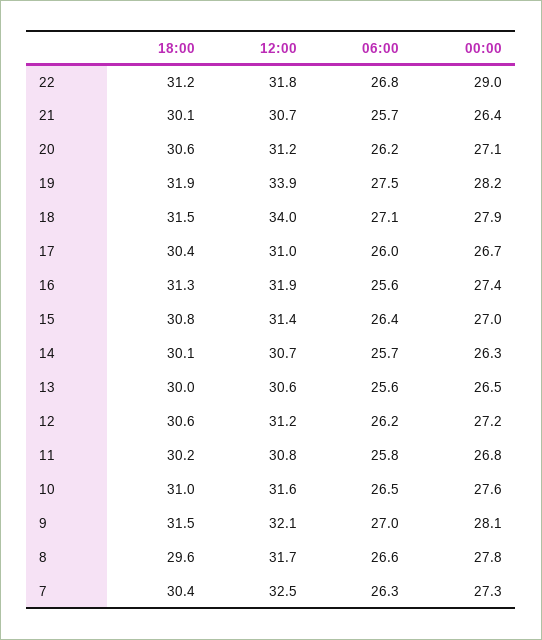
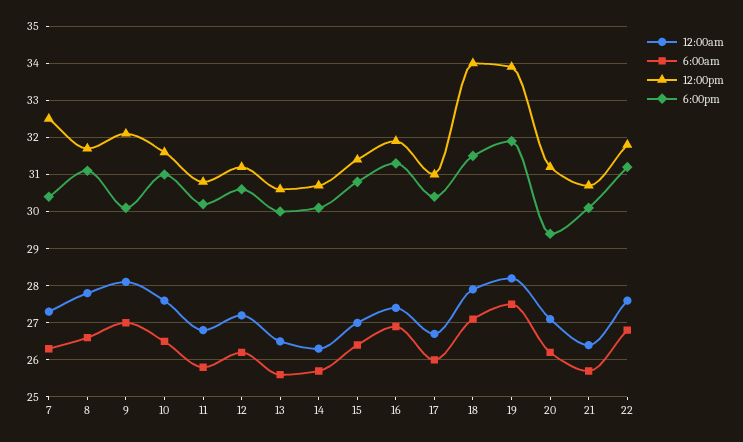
  {
    "18:00": {
      "22": 31.2,
      "21": 30.1,
-     "20": 30.6,
+     "20": 29.5,
      "19": 31.9,
      "18": 31.5,
      "17": 30.4,
      "16": 31.3,
      "15": 30.8,
      "14": 30.1,
      "13": 30,
      "12": 30.6,
      "11": 30.2,
      "10": 31,
-     "9": 31.5,
+     "9": 30,
-     "8": 29.6,
+     "8": 31,
      "7": 30.4
    },
    "12:00": {
      "22": 31.8,
      "21": 30.7,
      "20": 31.2,
      "19": 33.9,
      "18": 34,
      "17": 31,
      "16": 31.9,
      "15": 31.4,
      "14": 30.7,
      "13": 30.6,
      "12": 31.2,
      "11": 30.8,
      "10": 31.6,
      "9": 32.1,
      "8": 31.7,
      "7": 32.5
    },
    "06:00": {
      "22": 26.8,
      "21": 25.7,
      "20": 26.2,
      "19": 27.5,
      "18": 27.1,
      "17": 26,
-     "16": 25.6,
+     "16": 27,
      "15": 26.4,
      "14": 25.7,
      "13": 25.6,
      "12": 26.2,
      "11": 25.8,
      "10": 26.5,
      "9": 27,
      "8": 26.6,
      "7": 26.3
    },
    "00:00": {
-     "22": 29,
+     "22": 27.5,
      "21": 26.4,
      "20": 27.1,
      "19": 28.2,
      "18": 27.9,
      "17": 26.7,
      "16": 27.4,
      "15": 27,
      "14": 26.3,
      "13": 26.5,
      "12": 27.2,
      "11": 26.8,
      "10": 27.6,
      "9": 28.1,
      "8": 27.8,
      "7": 27.3
    }
  }

